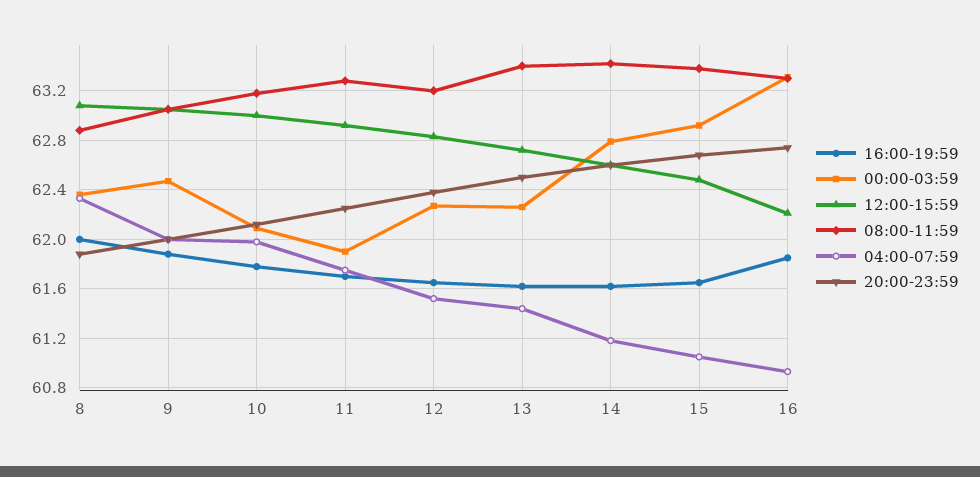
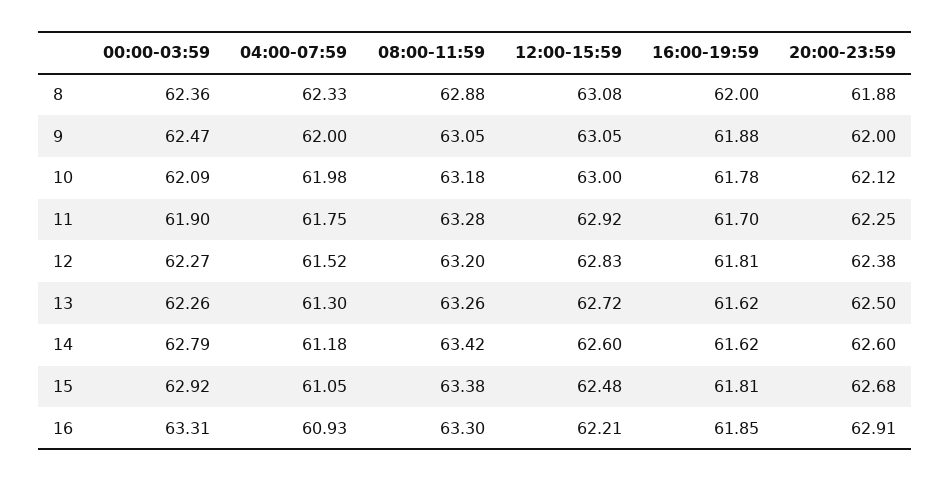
  {
    "16:00-19:59": {
      "8": 62,
      "9": 61.88,
      "10": 61.78,
      "11": 61.7,
-     "12": 61.65,
+     "12": 61.81,
      "13": 61.62,
      "14": 61.62,
-     "15": 61.65,
+     "15": 61.81,
      "16": 61.85
    },
    "00:00-03:59": {
      "8": 62.36,
      "9": 62.47,
      "10": 62.09,
      "11": 61.9,
      "12": 62.27,
      "13": 62.26,
      "14": 62.79,
      "15": 62.92,
      "16": 63.31
    },
    "12:00-15:59": {
      "8": 63.08,
      "9": 63.05,
      "10": 63,
      "11": 62.92,
      "12": 62.83,
      "13": 62.72,
      "14": 62.6,
      "15": 62.48,
      "16": 62.21
    },
    "08:00-11:59": {
      "8": 62.88,
      "9": 63.05,
      "10": 63.18,
      "11": 63.28,
      "12": 63.2,
-     "13": 63.4,
+     "13": 63.26,
      "14": 63.42,
      "15": 63.38,
      "16": 63.3
    },
    "04:00-07:59": {
      "8": 62.33,
      "9": 62,
      "10": 61.98,
      "11": 61.75,
      "12": 61.52,
-     "13": 61.45,
+     "13": 61.3,
      "14": 61.18,
      "15": 61.05,
      "16": 60.93
    },
    "20:00-23:59": {
      "8": 61.88,
      "9": 62,
      "10": 62.12,
      "11": 62.25,
      "12": 62.38,
      "13": 62.5,
      "14": 62.6,
      "15": 62.68,
-     "16": 62.75
+     "16": 62.91
    }
  }

